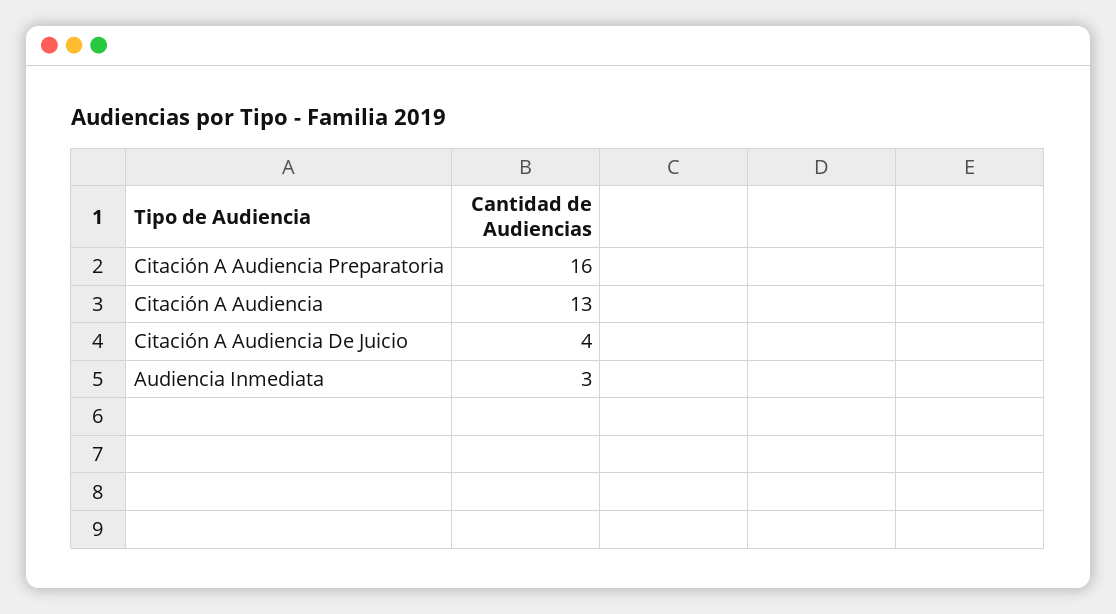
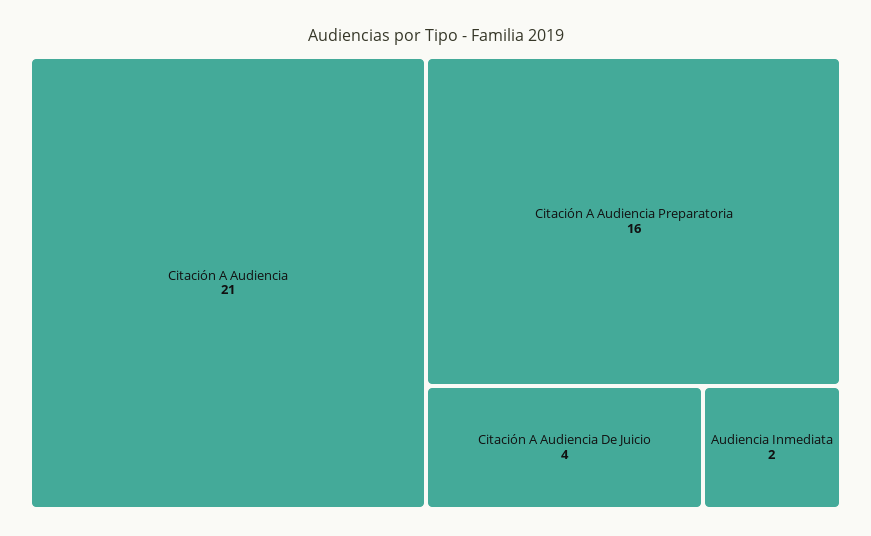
  {
    "Citación A Audiencia Preparatoria": 16,
-   "Citación A Audiencia": 13,
+   "Citación A Audiencia": 21,
    "Citación A Audiencia De Juicio": 4,
-   "Audiencia Inmediata": 3
+   "Audiencia Inmediata": 2
  }

